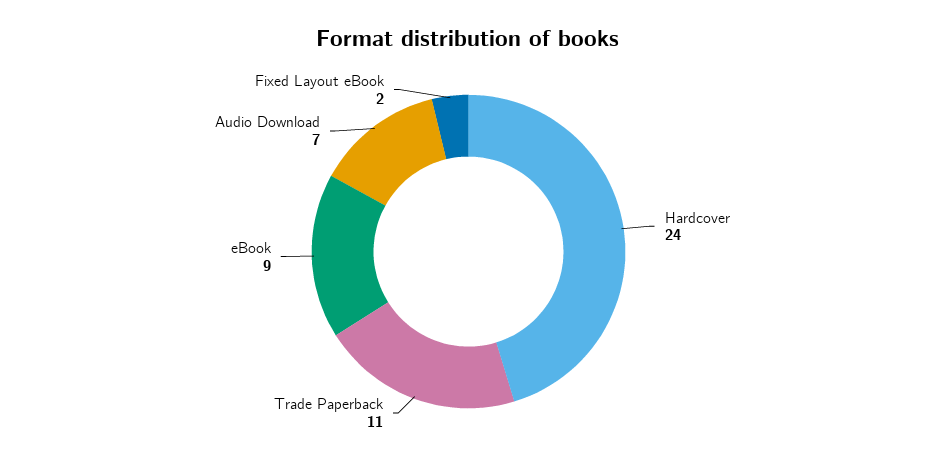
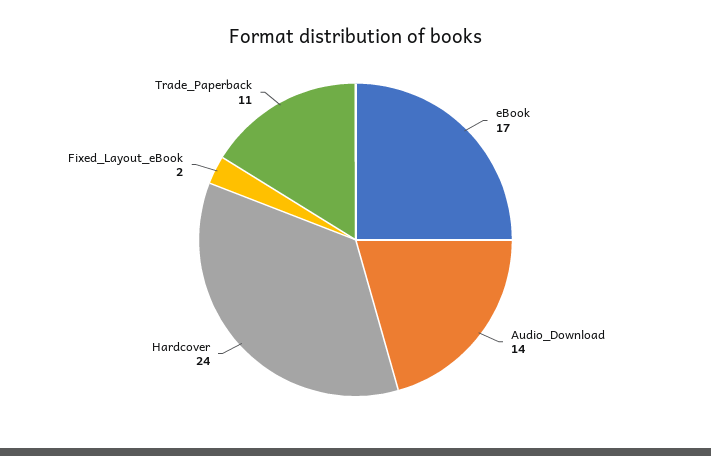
  {
    "Hardcover": 24,
    "Trade Paperback": 11,
-   "eBook": 9,
+   "eBook": 17,
-   "Audio Download": 7,
+   "Audio Download": 14,
    "Fixed Layout eBook": 2
  }

